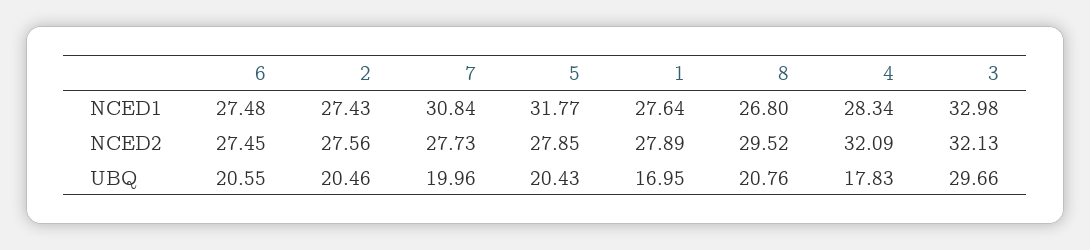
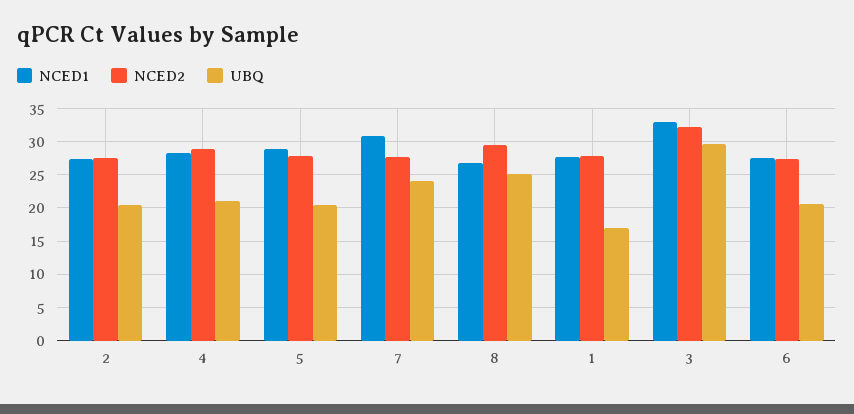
  {
    "NCED1": {
      "6": 27.48,
      "2": 27.43,
      "7": 30.84,
-     "5": 31.77,
+     "5": 29,
      "1": 27.64,
      "8": 26.8,
      "4": 28.34,
      "3": 32.98
    },
    "NCED2": {
      "6": 27.45,
      "2": 27.56,
      "7": 27.73,
      "5": 27.85,
      "1": 27.89,
      "8": 29.52,
-     "4": 32.09,
+     "4": 29,
      "3": 32.13
    },
    "UBQ": {
      "6": 20.55,
      "2": 20.46,
-     "7": 19.96,
+     "7": 24,
      "5": 20.43,
      "1": 16.95,
-     "8": 20.76,
+     "8": 25,
-     "4": 17.83,
+     "4": 21,
      "3": 29.66
    }
  }

